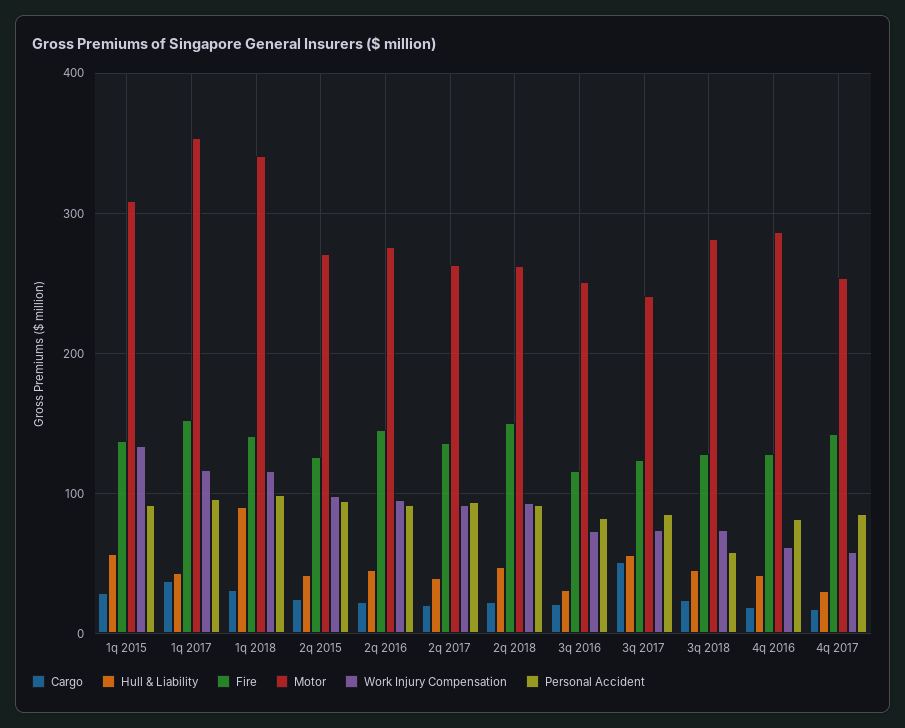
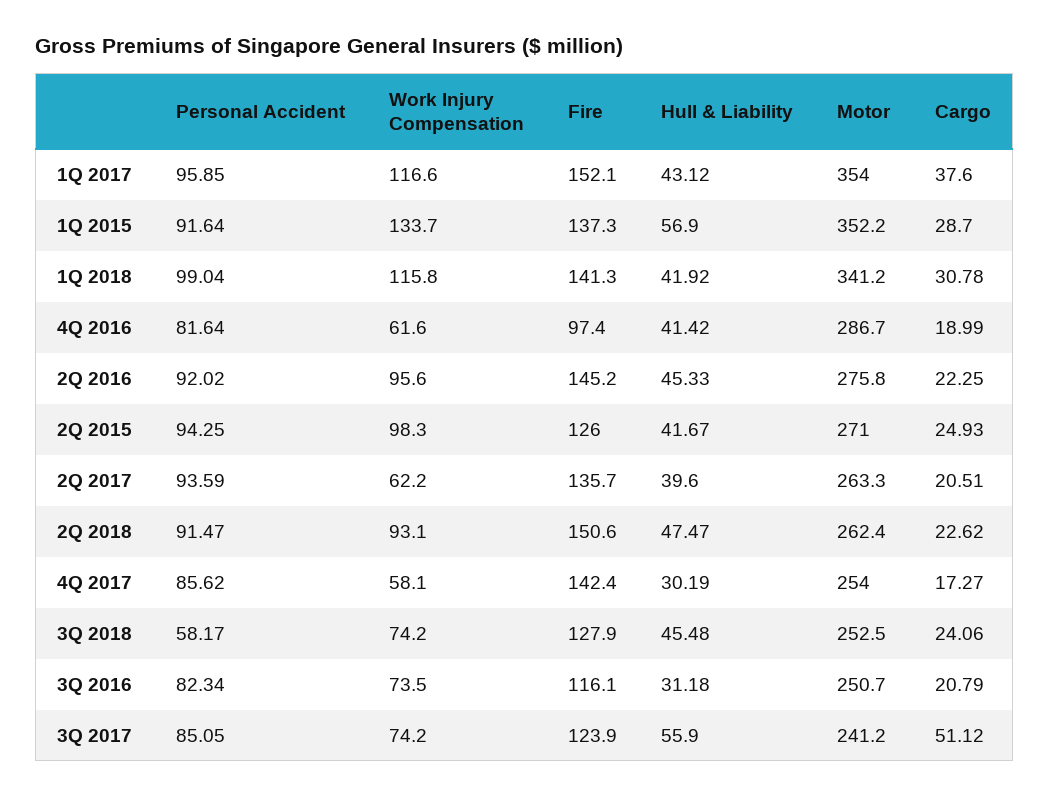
  {
    "Cargo": {
      "1q 2015": 28.7,
      "1q 2017": 37.6,
      "1q 2018": 30.78,
      "2q 2015": 24.93,
      "2q 2016": 22.25,
      "2q 2017": 20.51,
      "2q 2018": 22.62,
      "3q 2016": 20.79,
      "3q 2017": 51.12,
      "3q 2018": 24.06,
      "4q 2016": 18.99,
      "4q 2017": 17.27
    },
    "Hull & Liability": {
      "1q 2015": 56.9,
      "1q 2017": 43.12,
-     "1q 2018": 90,
+     "1q 2018": 41.92,
      "2q 2015": 41.67,
      "2q 2016": 45.33,
      "2q 2017": 39.6,
      "2q 2018": 47.47,
      "3q 2016": 31.18,
      "3q 2017": 55.9,
      "3q 2018": 45.48,
      "4q 2016": 41.42,
      "4q 2017": 30.19
    },
    "Fire": {
      "1q 2015": 137.3,
      "1q 2017": 152.1,
      "1q 2018": 141.3,
      "2q 2015": 126,
      "2q 2016": 145.2,
      "2q 2017": 135.7,
      "2q 2018": 150.6,
      "3q 2016": 116.1,
      "3q 2017": 123.9,
      "3q 2018": 127.9,
-     "4q 2016": 130,
+     "4q 2016": 97.4,
      "4q 2017": 142.4
    },
    "Motor": {
-     "1q 2015": 310,
+     "1q 2015": 352.2,
      "1q 2017": 354,
      "1q 2018": 341.2,
      "2q 2015": 271,
      "2q 2016": 275.8,
      "2q 2017": 263.3,
      "2q 2018": 262.4,
      "3q 2016": 250.7,
      "3q 2017": 241.2,
-     "3q 2018": 280,
+     "3q 2018": 252.5,
      "4q 2016": 286.7,
      "4q 2017": 254
    },
    "Work Injury Compensation": {
      "1q 2015": 133.7,
      "1q 2017": 116.6,
      "1q 2018": 115.8,
      "2q 2015": 98.3,
      "2q 2016": 95.6,
-     "2q 2017": 90,
+     "2q 2017": 62.2,
      "2q 2018": 93.1,
      "3q 2016": 73.5,
      "3q 2017": 74.2,
      "3q 2018": 74.2,
      "4q 2016": 61.6,
      "4q 2017": 58.1
    },
    "Personal Accident": {
      "1q 2015": 91.64,
      "1q 2017": 95.85,
      "1q 2018": 99.04,
      "2q 2015": 94.25,
      "2q 2016": 92.02,
      "2q 2017": 93.59,
      "2q 2018": 91.47,
      "3q 2016": 82.34,
      "3q 2017": 85.05,
      "3q 2018": 58.17,
      "4q 2016": 81.64,
      "4q 2017": 85.62
    }
  }

